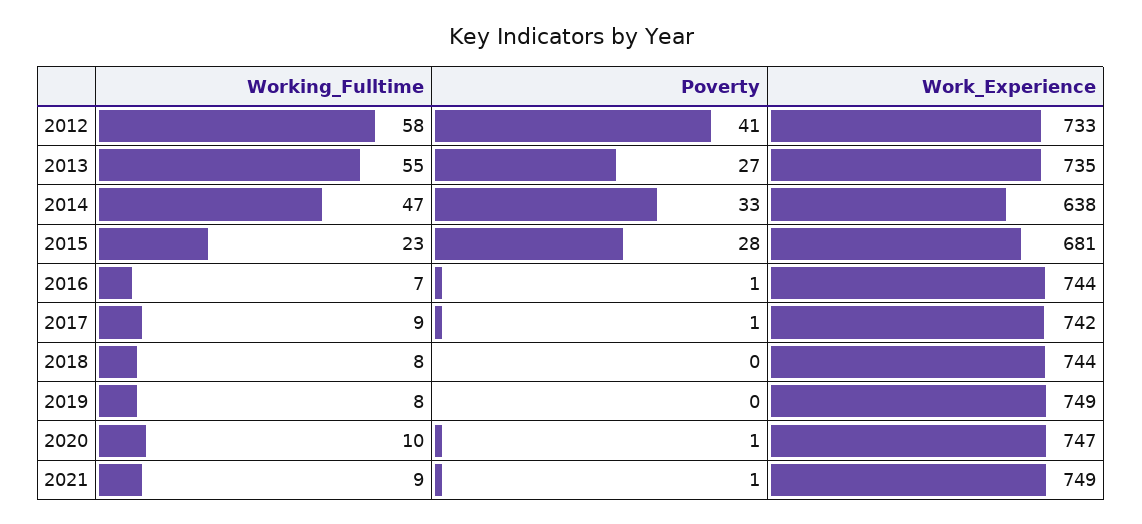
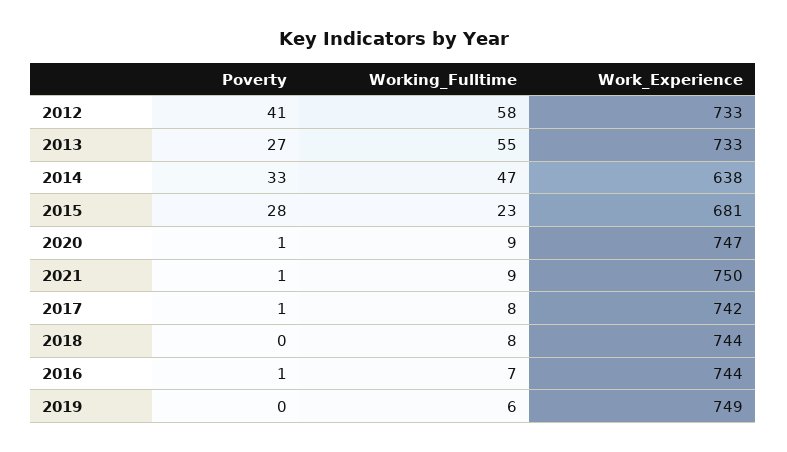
  {
    "Working_Fulltime": {
      "2012": 58,
      "2013": 55,
      "2014": 47,
      "2015": 23,
      "2016": 7,
-     "2017": 9,
+     "2017": 8,
      "2018": 8,
-     "2019": 8,
+     "2019": 6,
-     "2020": 10,
+     "2020": 9,
      "2021": 9
    },
    "Poverty": {
      "2012": 41,
      "2013": 27,
      "2014": 33,
      "2015": 28,
      "2016": 1,
      "2017": 1,
      "2018": 0,
      "2019": 0,
      "2020": 1,
      "2021": 1
    },
    "Work_Experience": {
      "2012": 733,
-     "2013": 735,
+     "2013": 733,
      "2014": 638,
      "2015": 681,
      "2016": 744,
      "2017": 742,
      "2018": 744,
      "2019": 749,
      "2020": 747,
-     "2021": 749
+     "2021": 750
    }
  }

